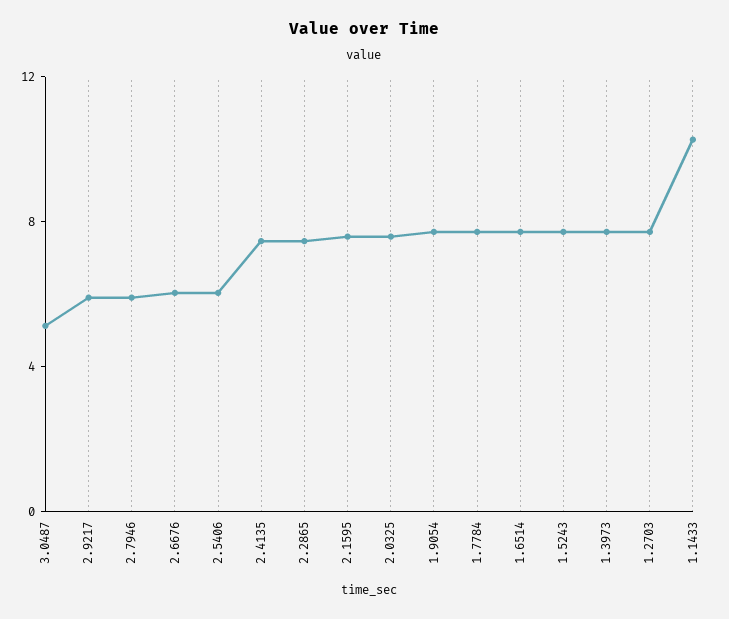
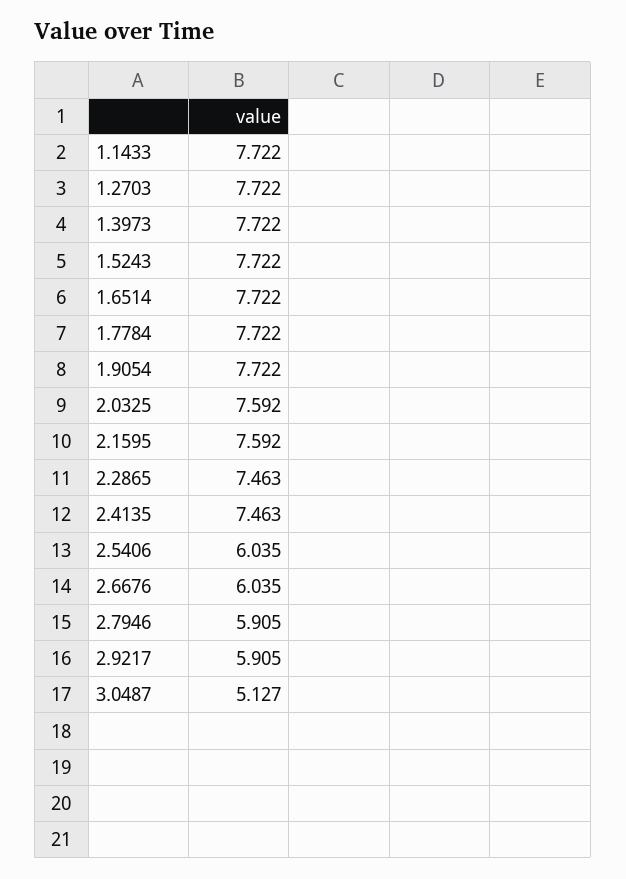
  {
    "3.0487": 5.127,
    "2.9217": 5.905,
    "2.7946": 5.905,
    "2.6676": 6.035,
    "2.5406": 6.035,
    "2.4135": 7.463,
    "2.2865": 7.463,
    "2.1595": 7.592,
    "2.0325": 7.592,
    "1.9054": 7.722,
    "1.7784": 7.722,
    "1.6514": 7.722,
    "1.5243": 7.722,
    "1.3973": 7.722,
    "1.2703": 7.722,
-   "1.1433": 10
+   "1.1433": 7.722
  }

